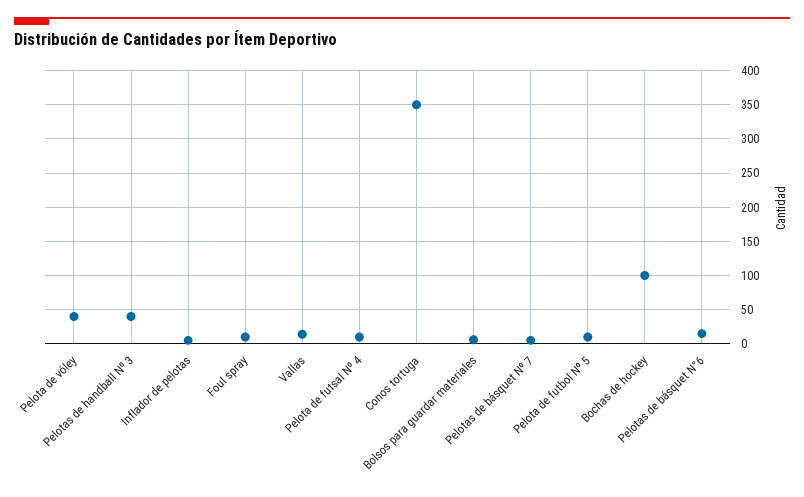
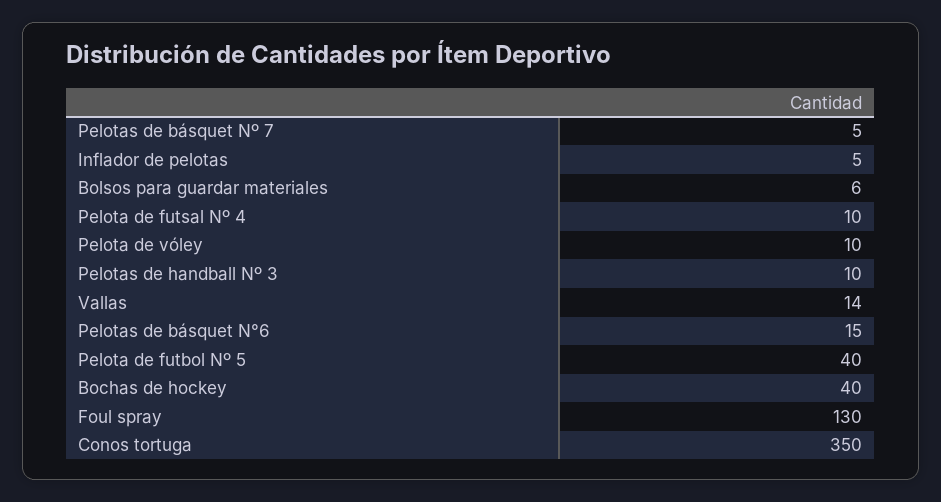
  {
-   "Pelota de vóley": 40,
+   "Pelota de vóley": 10,
-   "Pelotas de handball Nº 3": 40,
+   "Pelotas de handball Nº 3": 10,
    "Inflador de pelotas": 5,
-   "Foul spray": 10,
+   "Foul spray": 130,
    "Vallas": 14,
    "Pelota de futsal Nº 4": 10,
    "Conos tortuga": 350,
    "Bolsos para guardar materiales": 6,
    "Pelotas de básquet Nº 7": 5,
-   "Pelota de futbol Nº 5": 10,
+   "Pelota de futbol Nº 5": 40,
-   "Bochas de hockey": 100,
+   "Bochas de hockey": 40,
    "Pelotas de básquet N°6": 15
  }

